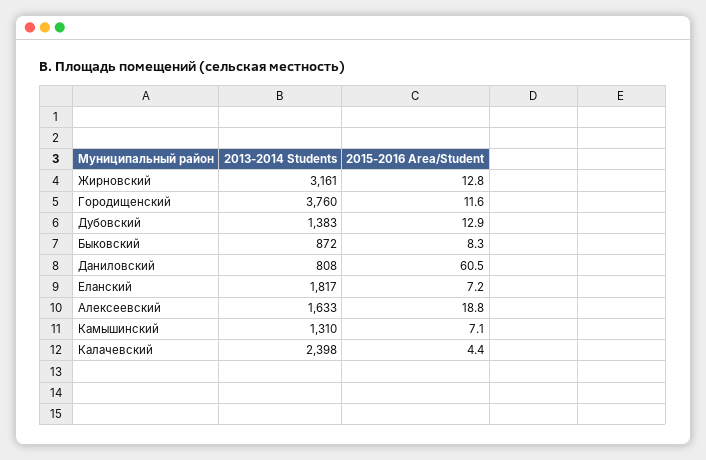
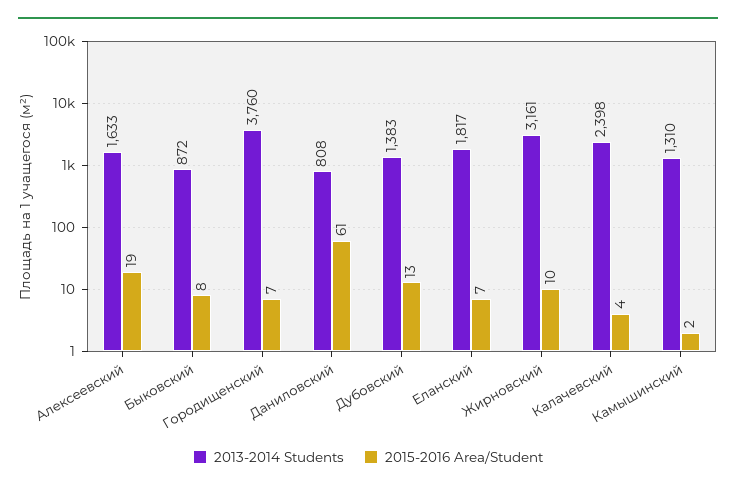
  {
    "2013-2014 Students": {
      "Жирновский": 3161,
      "Городищенский": 3760,
      "Дубовский": 1383,
      "Быковский": 872,
      "Даниловский": 808,
      "Еланский": 1817,
      "Алексеевский": 1633,
      "Камышинский": 1310,
      "Калачевский": 2398
    },
    "2015-2016 Area/Student": {
-     "Жирновский": 12.8,
+     "Жирновский": 10,
-     "Городищенский": 11.6,
+     "Городищенский": 7,
      "Дубовский": 12.9,
      "Быковский": 8.3,
      "Даниловский": 60.5,
      "Еланский": 7.2,
      "Алексеевский": 18.8,
-     "Камышинский": 7.1,
+     "Камышинский": 2,
      "Калачевский": 4.4
    }
  }

